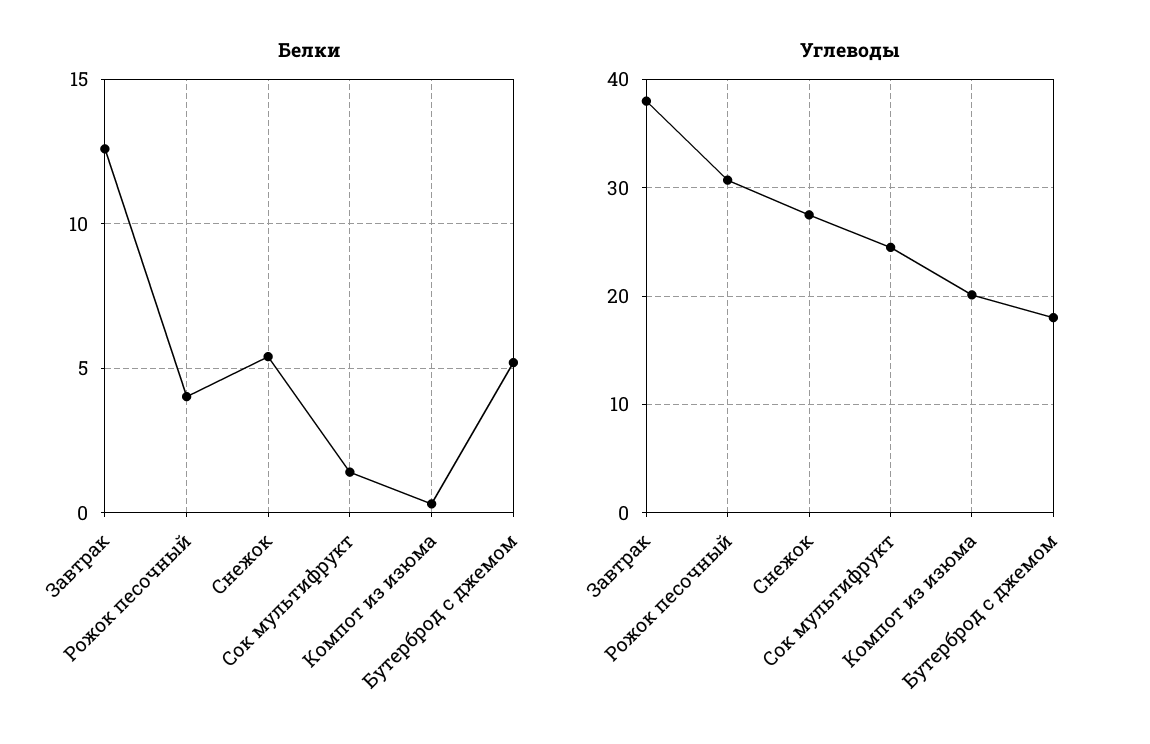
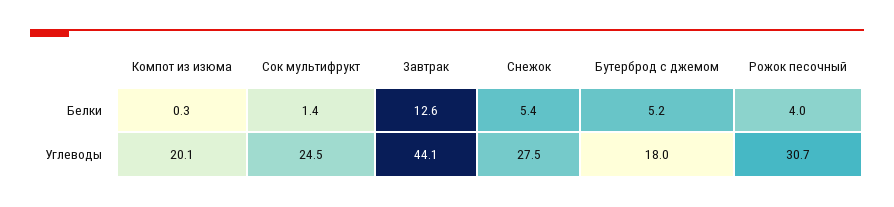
  {
    "Белки": {
      "Завтрак": 12.6,
      "Рожок песочный": 4,
      "Снежок": 5.4,
      "Сок мультифрукт": 1.4,
      "Компот из изюма": 0.3,
      "Бутерброд с джемом": 5.2
    },
    "Углеводы": {
-     "Завтрак": 38,
+     "Завтрак": 44.1,
      "Рожок песочный": 30.7,
      "Снежок": 27.5,
      "Сок мультифрукт": 24.5,
      "Компот из изюма": 20.1,
      "Бутерброд с джемом": 18
    }
  }

